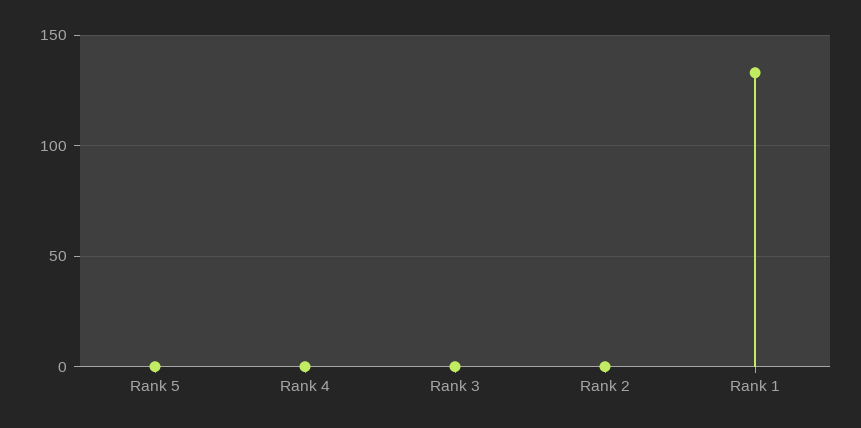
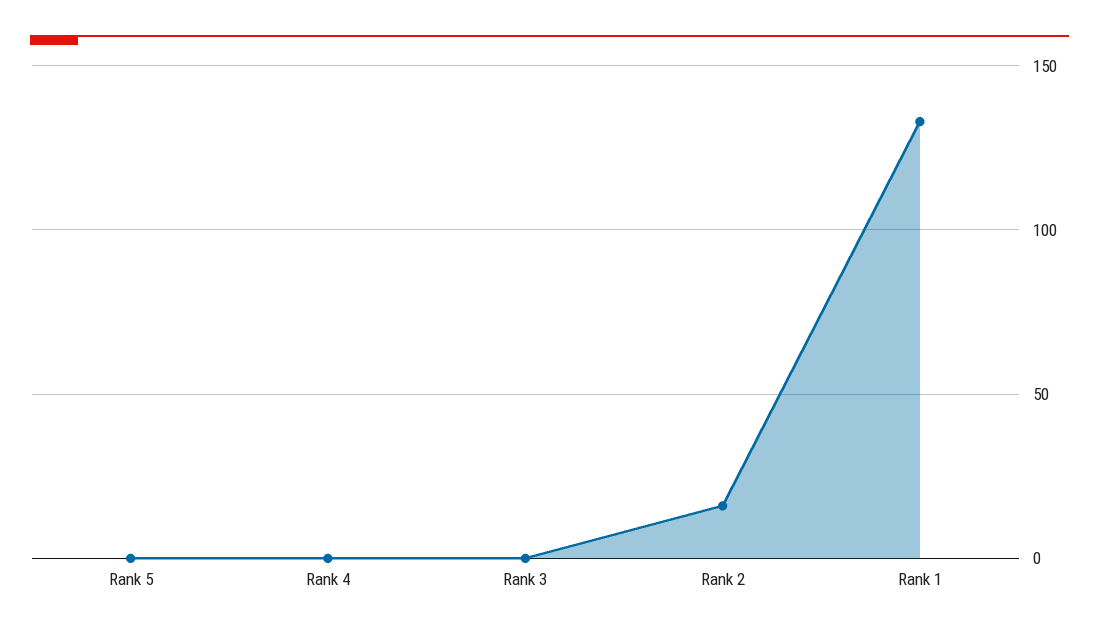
  {
    "Rank 5": 0,
    "Rank 4": 0,
    "Rank 3": 0,
-   "Rank 2": 0,
+   "Rank 2": 15,
    "Rank 1": 135
  }

